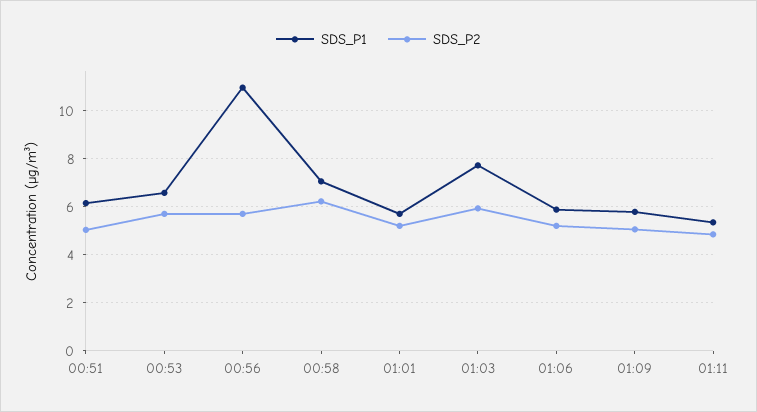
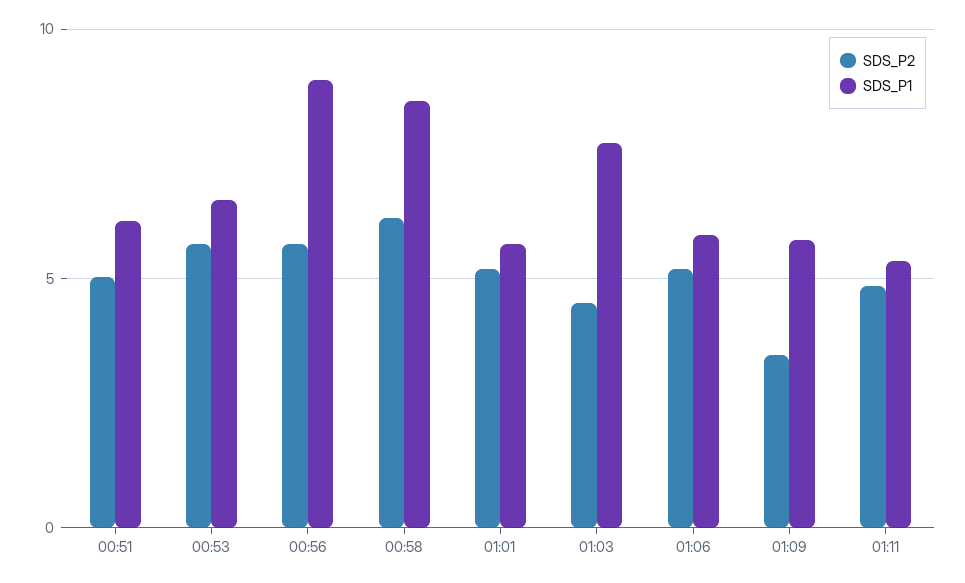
  {
    "SDS_P1": {
      "00:51": 6.25,
      "00:53": 6.5,
-     "00:56": 11,
+     "00:56": 9,
-     "00:58": 7,
+     "00:58": 8.5,
      "01:01": 5.75,
      "01:03": 7.75,
      "01:06": 6,
      "01:09": 5.75,
      "01:11": 5.25
    },
    "SDS_P2": {
      "00:51": 5,
      "00:53": 5.75,
      "00:56": 5.75,
      "00:58": 6.25,
      "01:01": 5.25,
-     "01:03": 6,
+     "01:03": 4.5,
      "01:06": 5.25,
-     "01:09": 5,
+     "01:09": 3.5,
      "01:11": 4.75
    }
  }

